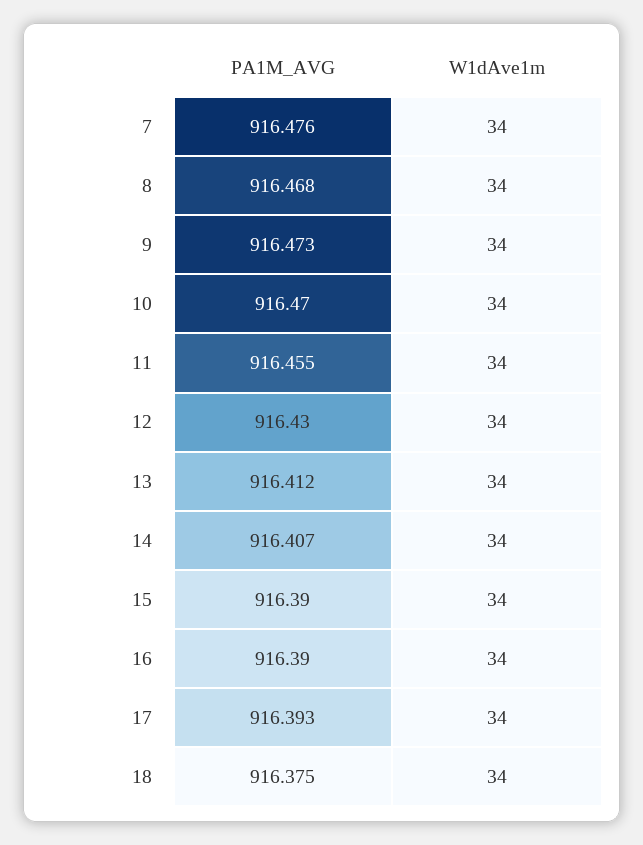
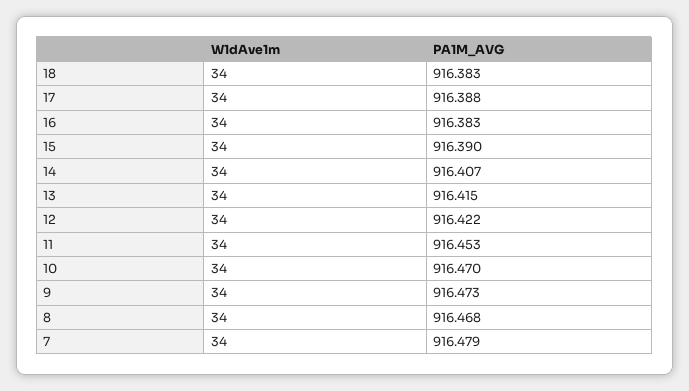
  {
    "PA1M_AVG": {
-     "7": 916.476,
+     "7": 916.479,
      "8": 916.468,
      "9": 916.473,
      "10": 916.47,
-     "11": 916.455,
+     "11": 916.453,
-     "12": 916.43,
+     "12": 916.422,
-     "13": 916.412,
+     "13": 916.415,
      "14": 916.407,
      "15": 916.39,
-     "16": 916.39,
+     "16": 916.383,
-     "17": 916.393,
+     "17": 916.388,
-     "18": 916.375
+     "18": 916.383
    },
    "W1dAve1m": {
      "7": 34,
      "8": 34,
      "9": 34,
      "10": 34,
      "11": 34,
      "12": 34,
      "13": 34,
      "14": 34,
      "15": 34,
      "16": 34,
      "17": 34,
      "18": 34
    }
  }

